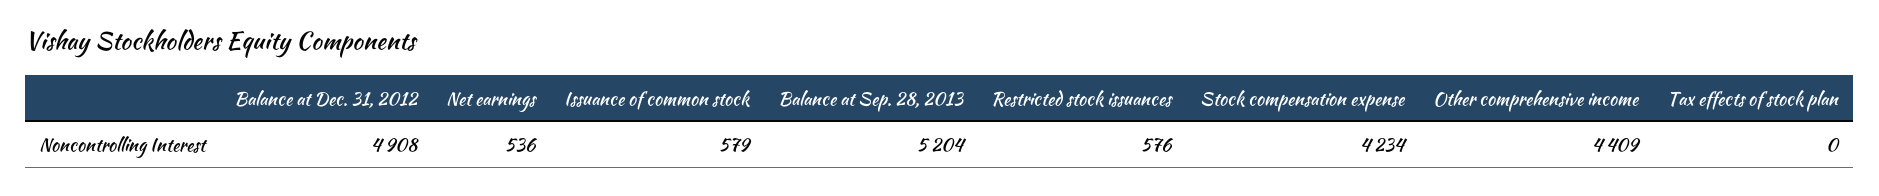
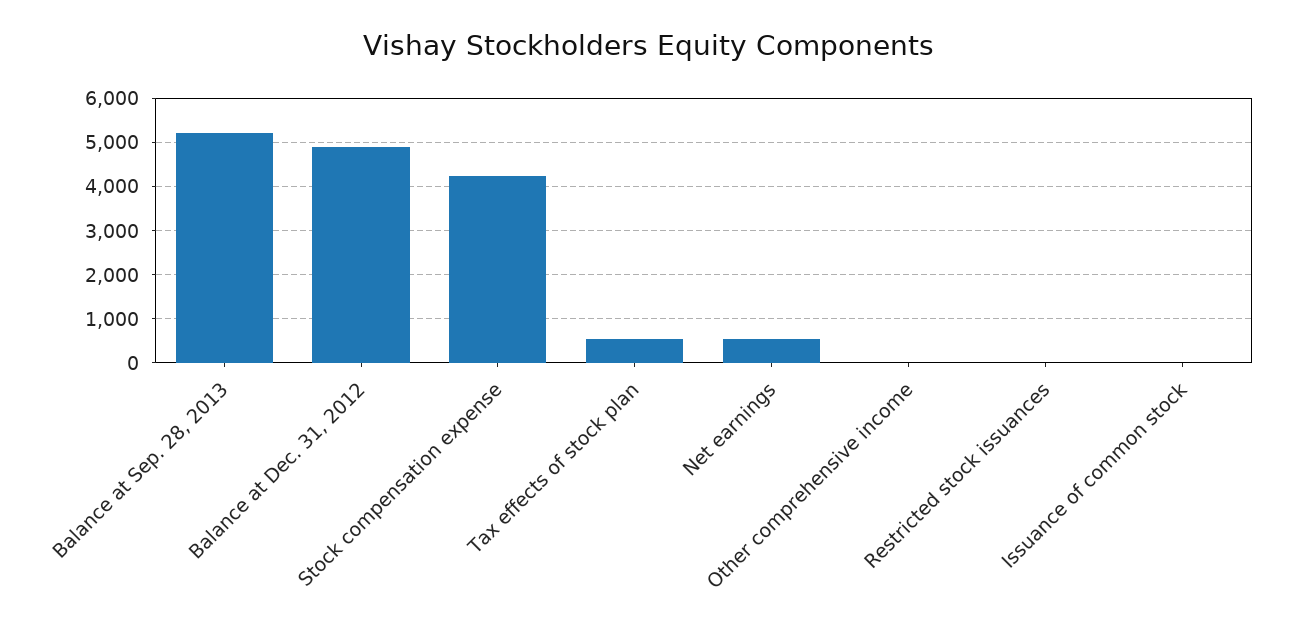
  {
    "Balance at Dec. 31, 2012": 4908,
    "Net earnings": 536,
-   "Issuance of common stock": 579,
+   "Issuance of common stock": 0,
    "Balance at Sep. 28, 2013": 5204,
-   "Restricted stock issuances": 576,
+   "Restricted stock issuances": 0,
    "Stock compensation expense": 4234,
-   "Other comprehensive income": 4409,
+   "Other comprehensive income": 0,
-   "Tax effects of stock plan": 0
+   "Tax effects of stock plan": 600
  }

